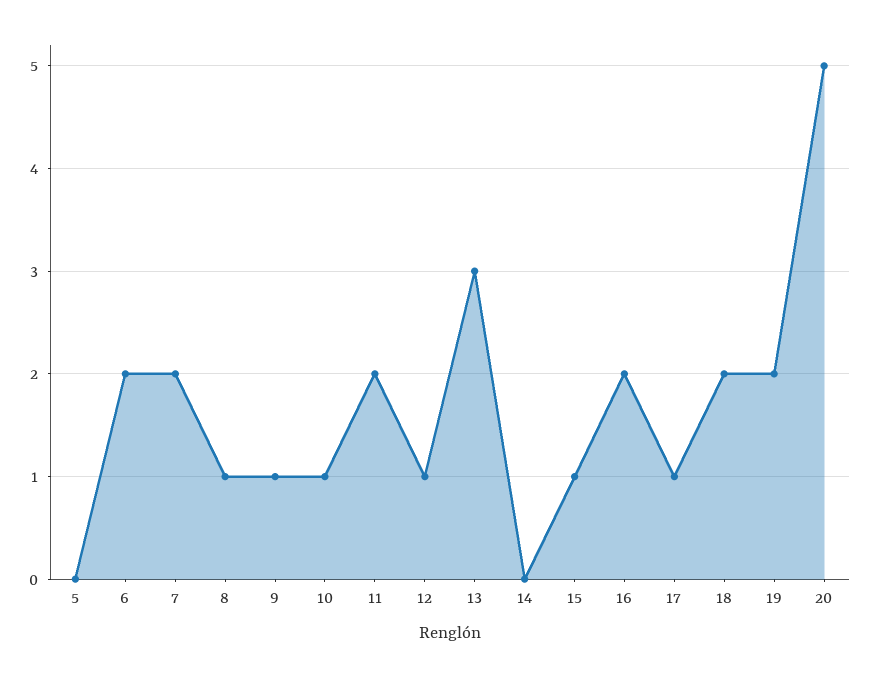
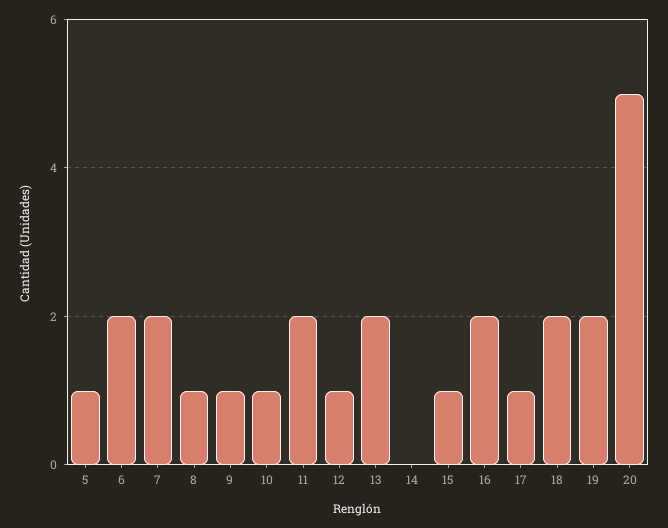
  {
-   "5": 0,
+   "5": 1,
    "6": 2,
    "7": 2,
    "8": 1,
    "9": 1,
    "10": 1,
    "11": 2,
    "12": 1,
-   "13": 3,
+   "13": 2,
    "14": 0,
    "15": 1,
    "16": 2,
    "17": 1,
    "18": 2,
    "19": 2,
    "20": 5
  }

